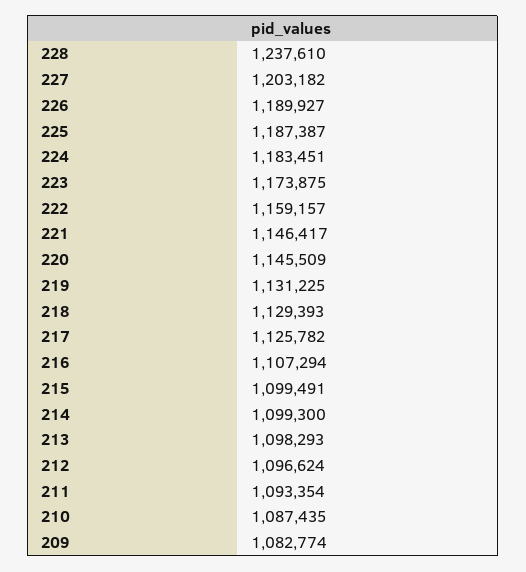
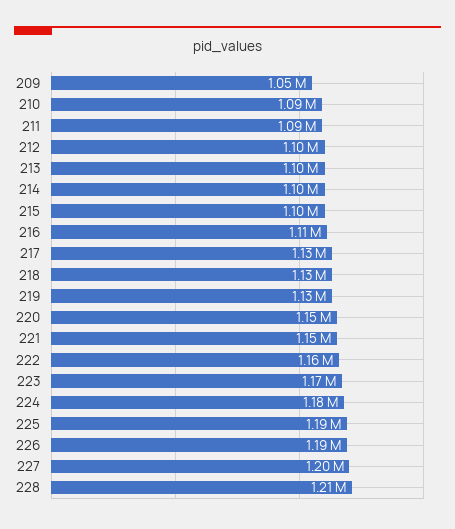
  {
-   "228": 1237610,
+   "228": 1210000,
    "227": 1203182,
    "226": 1189927,
    "225": 1187387,
    "224": 1183451,
    "223": 1173875,
    "222": 1159157,
    "221": 1146417,
    "220": 1145509,
    "219": 1131225,
    "218": 1129393,
    "217": 1125782,
    "216": 1107294,
    "215": 1099491,
    "214": 1099300,
    "213": 1098293,
    "212": 1096624,
    "211": 1093354,
    "210": 1087435,
-   "209": 1082774
+   "209": 1050000
  }

